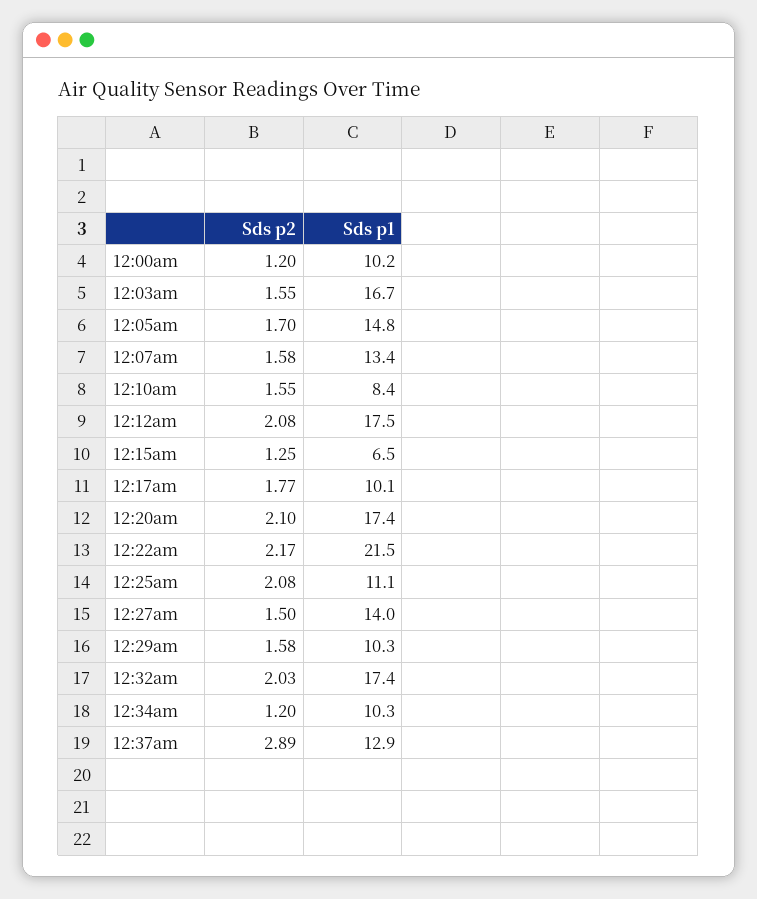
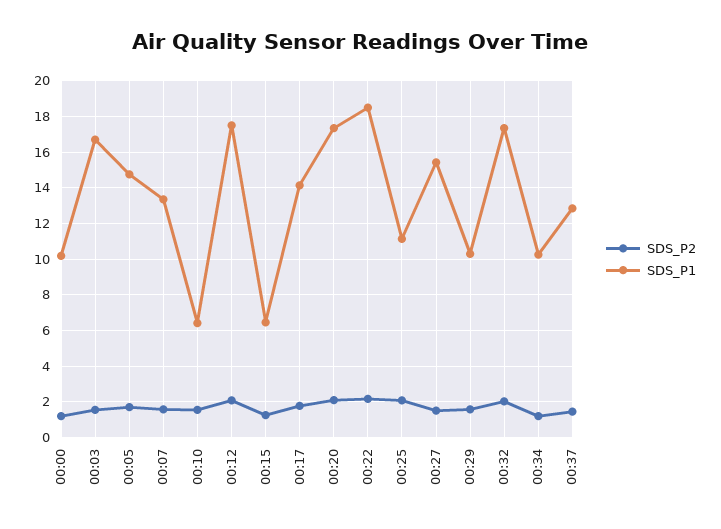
  {
    "Sds p2": {
      "12:00am": 1.2,
      "12:03am": 1.55,
      "12:05am": 1.7,
      "12:07am": 1.58,
      "12:10am": 1.55,
      "12:12am": 2.08,
      "12:15am": 1.25,
      "12:17am": 1.77,
      "12:20am": 2.1,
      "12:22am": 2.17,
      "12:25am": 2.08,
      "12:27am": 1.5,
      "12:29am": 1.58,
      "12:32am": 2.03,
      "12:34am": 1.2,
-     "12:37am": 2.89
+     "12:37am": 1.5
    },
    "Sds p1": {
      "12:00am": 10.2,
      "12:03am": 16.7,
      "12:05am": 14.8,
      "12:07am": 13.4,
-     "12:10am": 8.4,
+     "12:10am": 6.5,
      "12:12am": 17.5,
      "12:15am": 6.5,
-     "12:17am": 10.1,
+     "12:17am": 14,
      "12:20am": 17.4,
-     "12:22am": 21.5,
+     "12:22am": 18.5,
      "12:25am": 11.1,
-     "12:27am": 14,
+     "12:27am": 15.5,
      "12:29am": 10.3,
      "12:32am": 17.4,
      "12:34am": 10.3,
      "12:37am": 12.9
    }
  }

